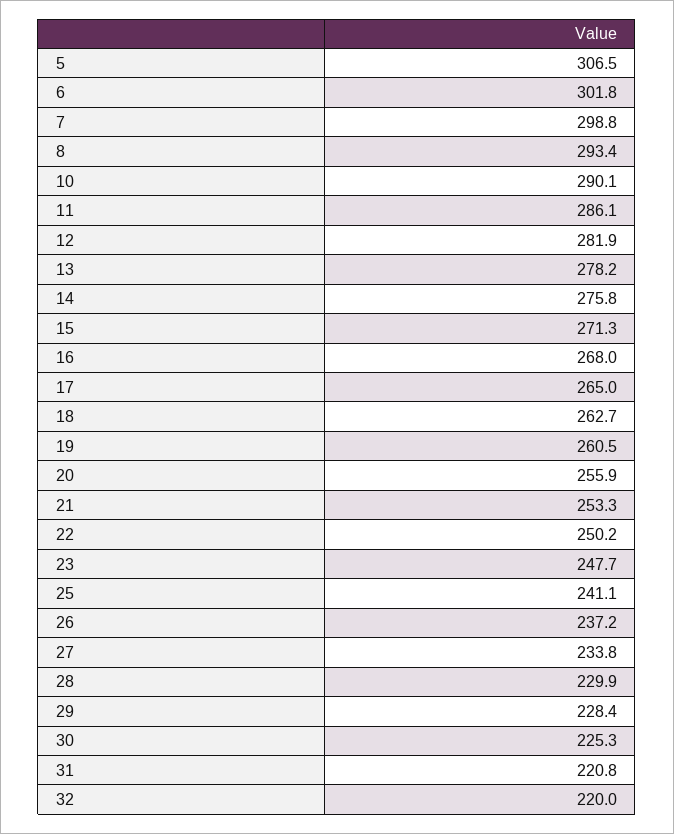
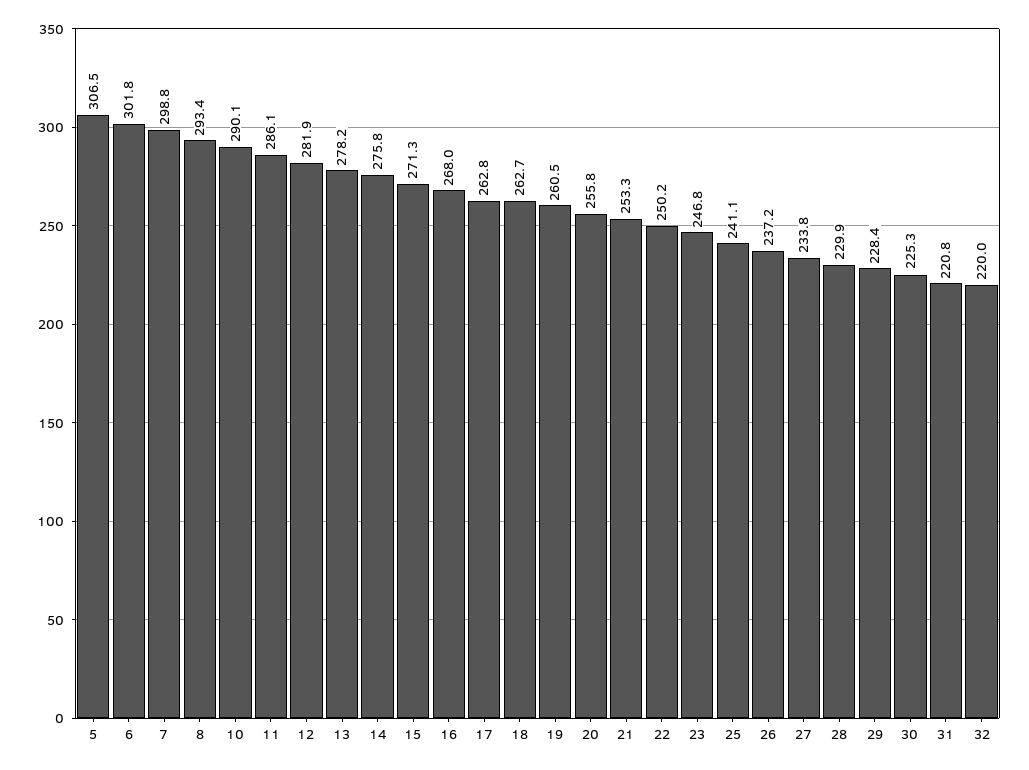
  {
    "5": 306.5,
    "6": 301.8,
    "7": 298.8,
    "8": 293.4,
    "10": 290.1,
    "11": 286.1,
    "12": 281.9,
    "13": 278.2,
    "14": 275.8,
    "15": 271.3,
    "16": 268,
-   "17": 265,
+   "17": 262.8,
    "18": 262.7,
    "19": 260.5,
-   "20": 255.9,
+   "20": 255.8,
    "21": 253.3,
    "22": 250.2,
-   "23": 247.7,
+   "23": 246.8,
    "25": 241.1,
    "26": 237.2,
    "27": 233.8,
    "28": 229.9,
    "29": 228.4,
    "30": 225.3,
    "31": 220.8,
    "32": 220
  }

